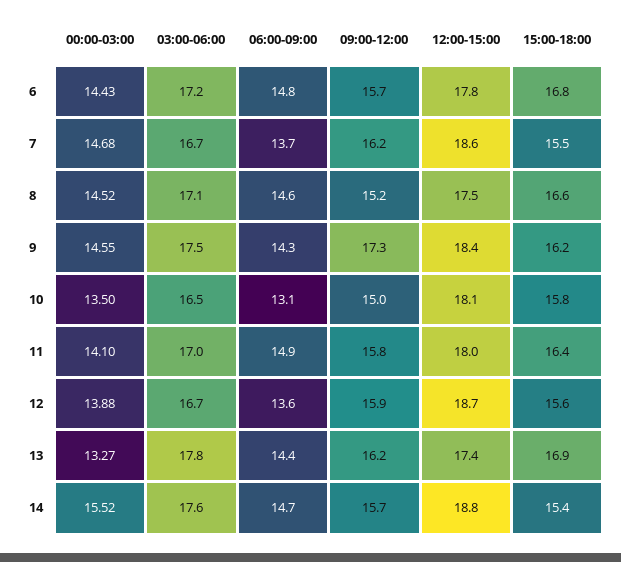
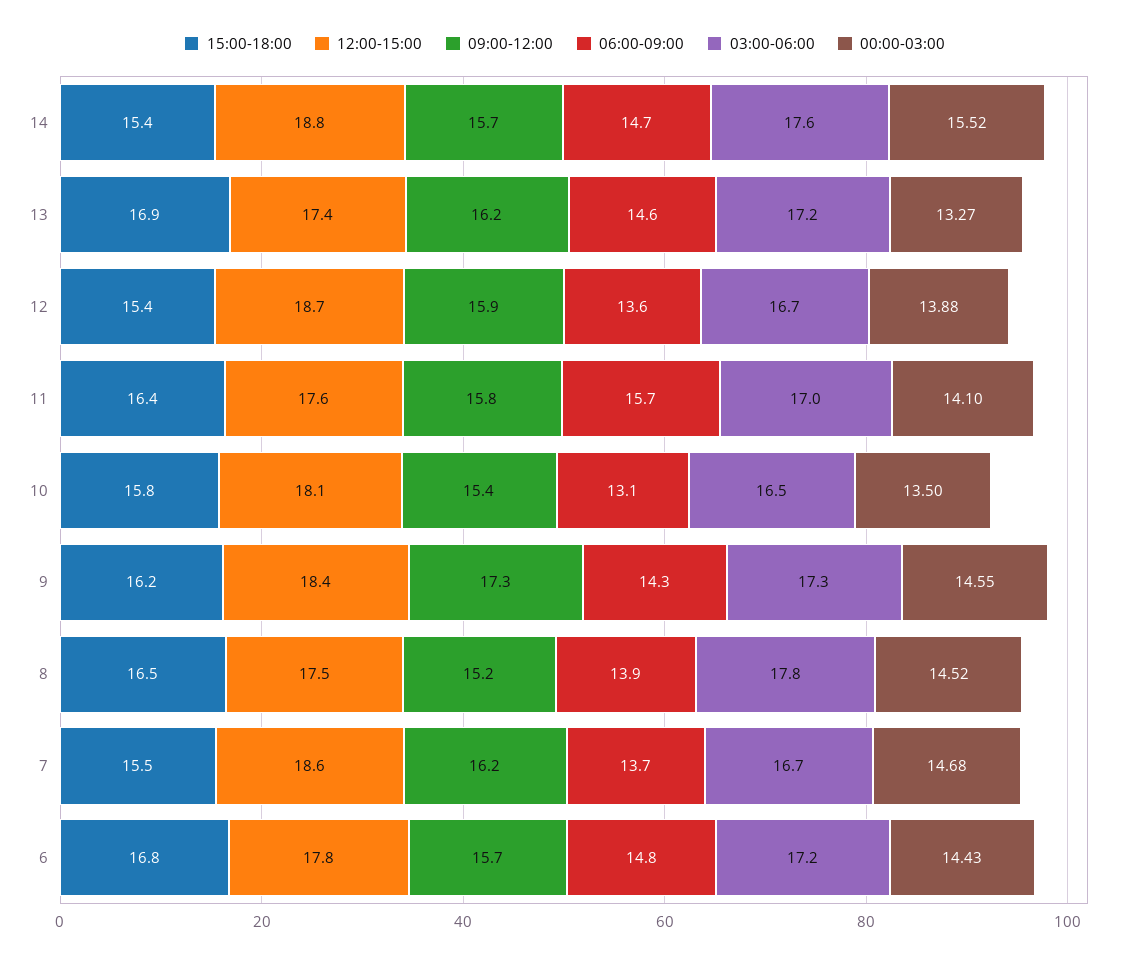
  {
    "00:00-03:00": {
      "6": 14.43,
      "7": 14.68,
      "8": 14.52,
      "9": 14.55,
      "10": 13.5,
      "11": 14.1,
      "12": 13.88,
      "13": 13.27,
      "14": 15.52
    },
    "03:00-06:00": {
      "6": 17.2,
      "7": 16.7,
-     "8": 17.1,
+     "8": 17.8,
-     "9": 17.5,
+     "9": 17.3,
      "10": 16.5,
      "11": 17,
      "12": 16.7,
-     "13": 17.8,
+     "13": 17.2,
      "14": 17.6
    },
    "06:00-09:00": {
      "6": 14.8,
      "7": 13.7,
-     "8": 14.6,
+     "8": 13.9,
      "9": 14.3,
      "10": 13.1,
-     "11": 14.9,
+     "11": 15.7,
      "12": 13.6,
-     "13": 14.4,
+     "13": 14.6,
      "14": 14.7
    },
    "09:00-12:00": {
      "6": 15.7,
      "7": 16.2,
      "8": 15.2,
      "9": 17.3,
-     "10": 15,
+     "10": 15.4,
      "11": 15.8,
      "12": 15.9,
      "13": 16.2,
      "14": 15.7
    },
    "12:00-15:00": {
      "6": 17.8,
      "7": 18.6,
      "8": 17.5,
      "9": 18.4,
      "10": 18.1,
-     "11": 18,
+     "11": 17.6,
      "12": 18.7,
      "13": 17.4,
      "14": 18.8
    },
    "15:00-18:00": {
      "6": 16.8,
      "7": 15.5,
-     "8": 16.6,
+     "8": 16.5,
      "9": 16.2,
      "10": 15.8,
      "11": 16.4,
-     "12": 15.6,
+     "12": 15.4,
      "13": 16.9,
      "14": 15.4
    }
  }

